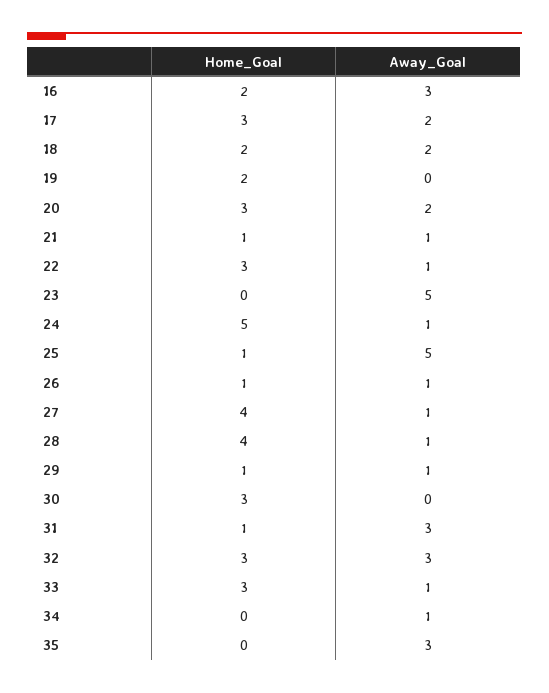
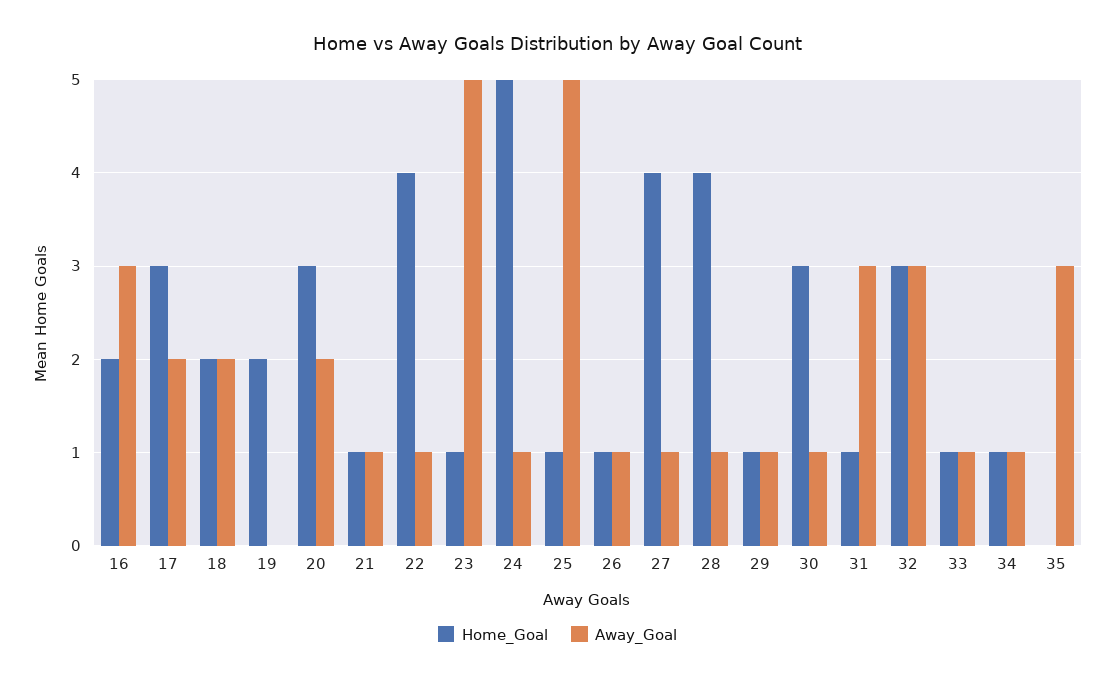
  {
    "Home_Goal": {
      "16": 2,
      "17": 3,
      "18": 2,
      "19": 2,
      "20": 3,
      "21": 1,
-     "22": 3,
+     "22": 4,
-     "23": 0,
+     "23": 1,
      "24": 5,
      "25": 1,
      "26": 1,
      "27": 4,
      "28": 4,
      "29": 1,
      "30": 3,
      "31": 1,
      "32": 3,
-     "33": 3,
+     "33": 1,
-     "34": 0,
+     "34": 1,
      "35": 0
    },
    "Away_Goal": {
      "16": 3,
      "17": 2,
      "18": 2,
      "19": 0,
      "20": 2,
      "21": 1,
      "22": 1,
      "23": 5,
      "24": 1,
      "25": 5,
      "26": 1,
      "27": 1,
      "28": 1,
      "29": 1,
-     "30": 0,
+     "30": 1,
      "31": 3,
      "32": 3,
      "33": 1,
      "34": 1,
      "35": 3
    }
  }

